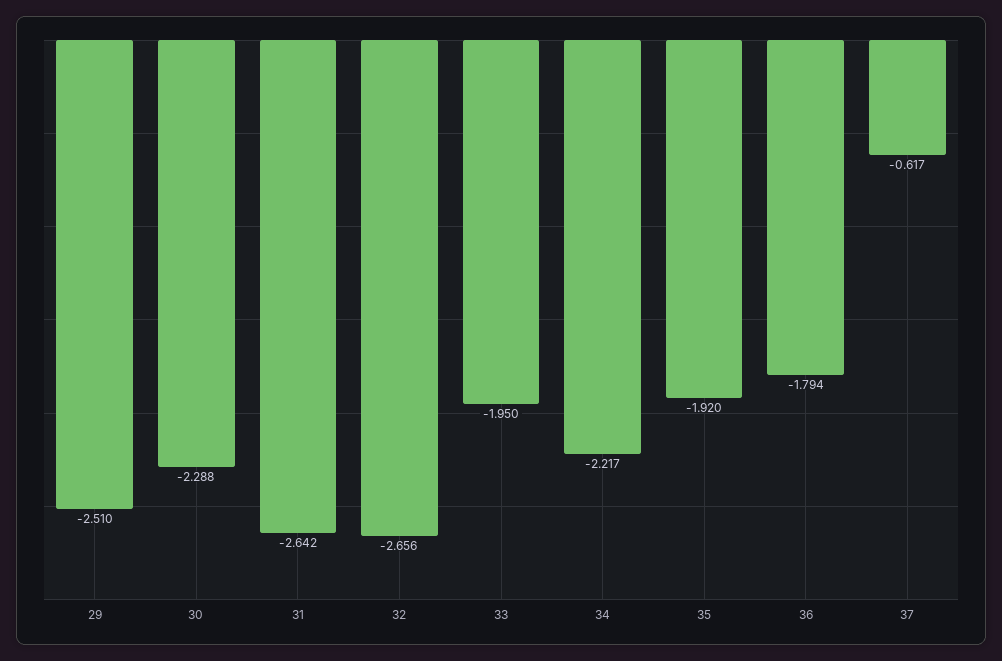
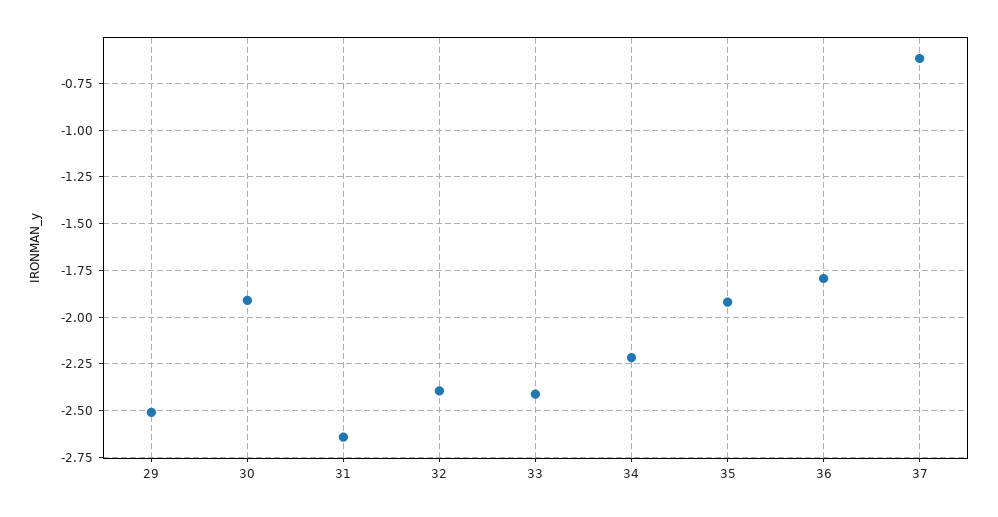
  {
    "29": -2.51,
-   "30": -2.288,
+   "30": -1.9,
    "31": -2.642,
-   "32": -2.656,
+   "32": -2.4,
-   "33": -1.95,
+   "33": -2.4,
    "34": -2.217,
    "35": -1.92,
    "36": -1.794,
    "37": -0.617
  }

